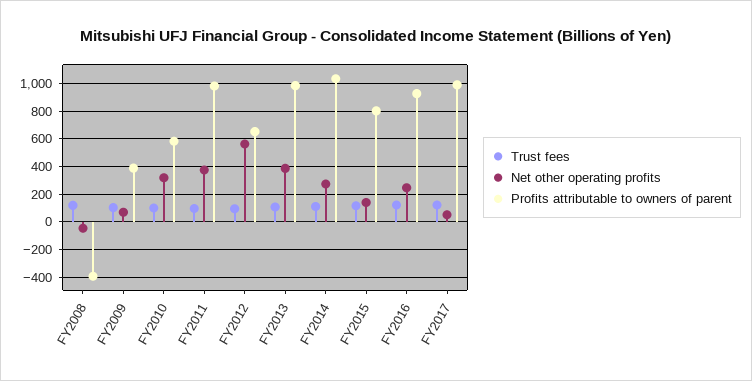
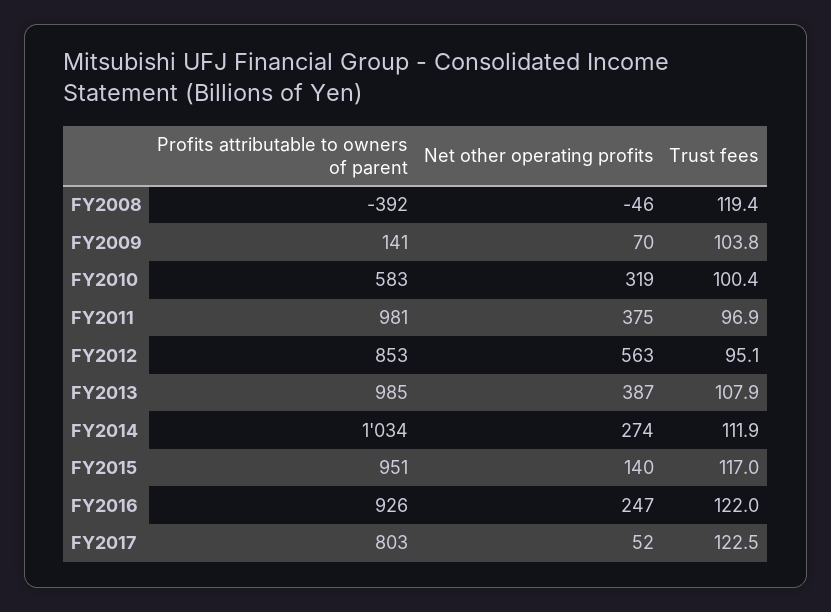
  {
    "Trust fees": {
      "FY2008": 119.4,
      "FY2009": 103.8,
      "FY2010": 100.4,
      "FY2011": 96.9,
      "FY2012": 95.1,
      "FY2013": 107.9,
      "FY2014": 111.9,
      "FY2015": 117,
      "FY2016": 122,
      "FY2017": 122.5
    },
    "Net other operating profits": {
      "FY2008": -46,
      "FY2009": 70,
      "FY2010": 319,
      "FY2011": 375,
      "FY2012": 563,
      "FY2013": 387,
      "FY2014": 274,
      "FY2015": 140,
      "FY2016": 247,
      "FY2017": 52
    },
    "Profits attributable to owners of parent": {
      "FY2008": -392,
-     "FY2009": 400,
+     "FY2009": 141,
      "FY2010": 583,
      "FY2011": 981,
-     "FY2012": 650,
+     "FY2012": 853,
      "FY2013": 985,
      "FY2014": 1034,
-     "FY2015": 800,
+     "FY2015": 951,
      "FY2016": 926,
-     "FY2017": 1000
+     "FY2017": 803
    }
  }

